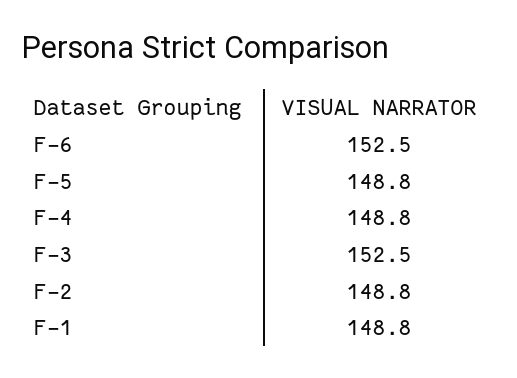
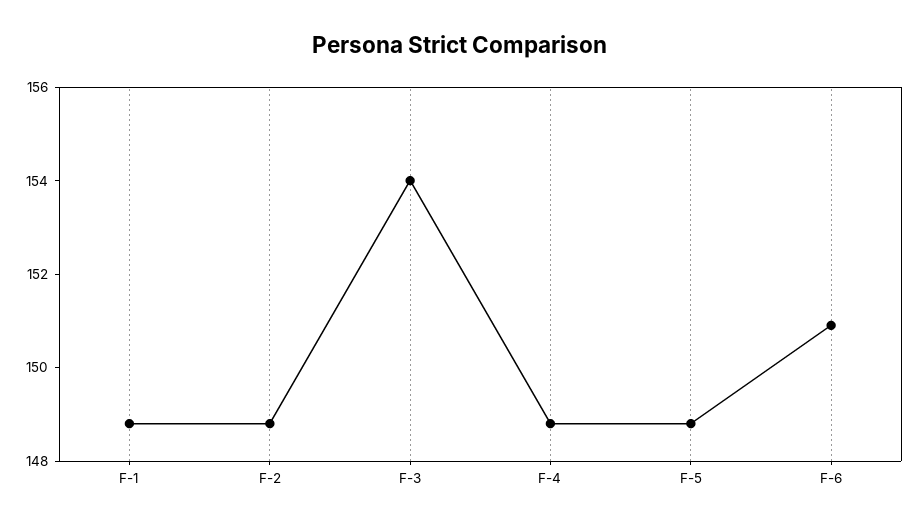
  {
-   "F-6": 152.5,
+   "F-6": 151,
    "F-5": 148.8,
    "F-4": 148.8,
-   "F-3": 152.5,
+   "F-3": 154,
    "F-2": 148.8,
    "F-1": 148.8
  }

